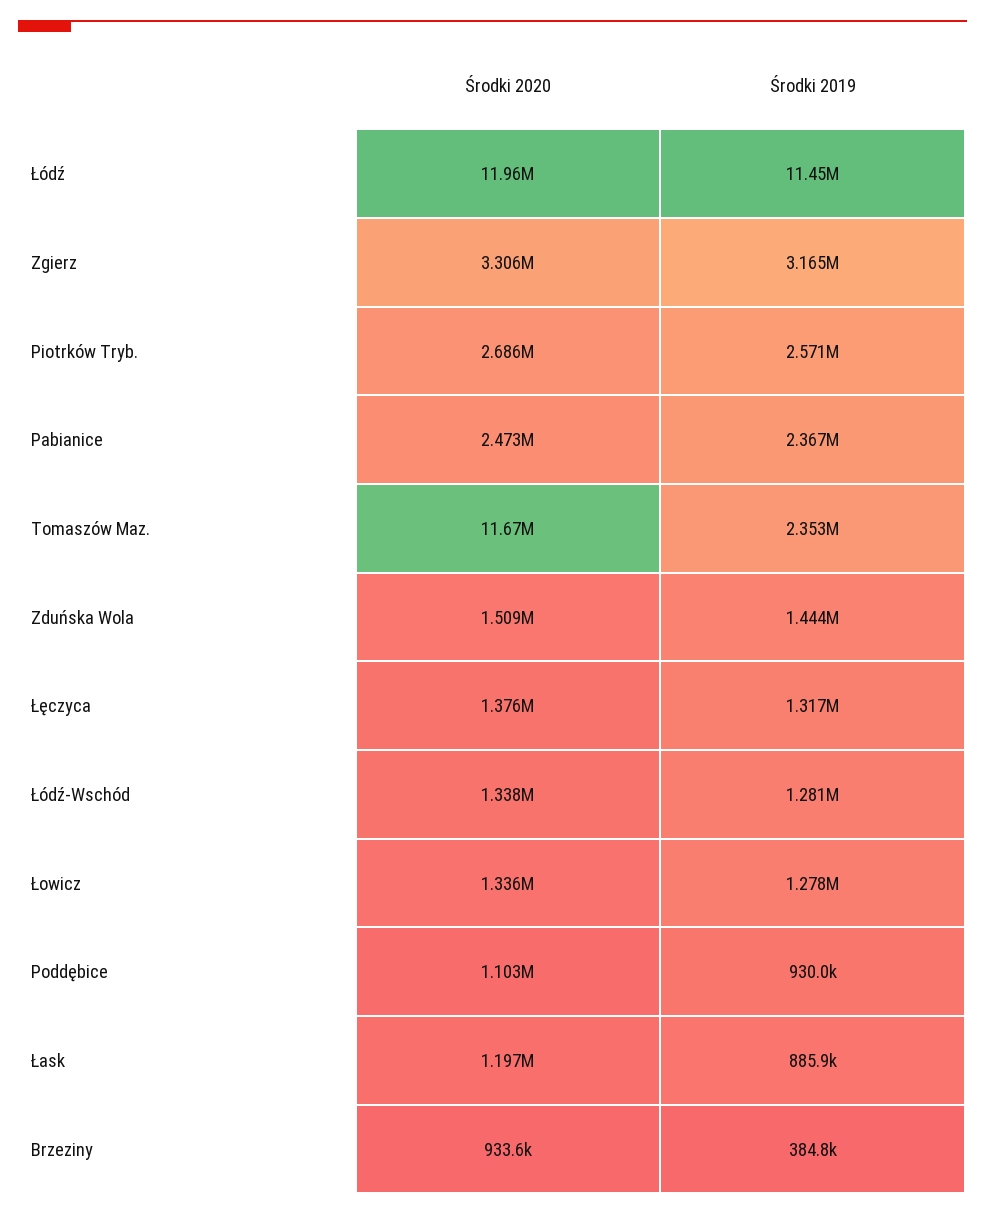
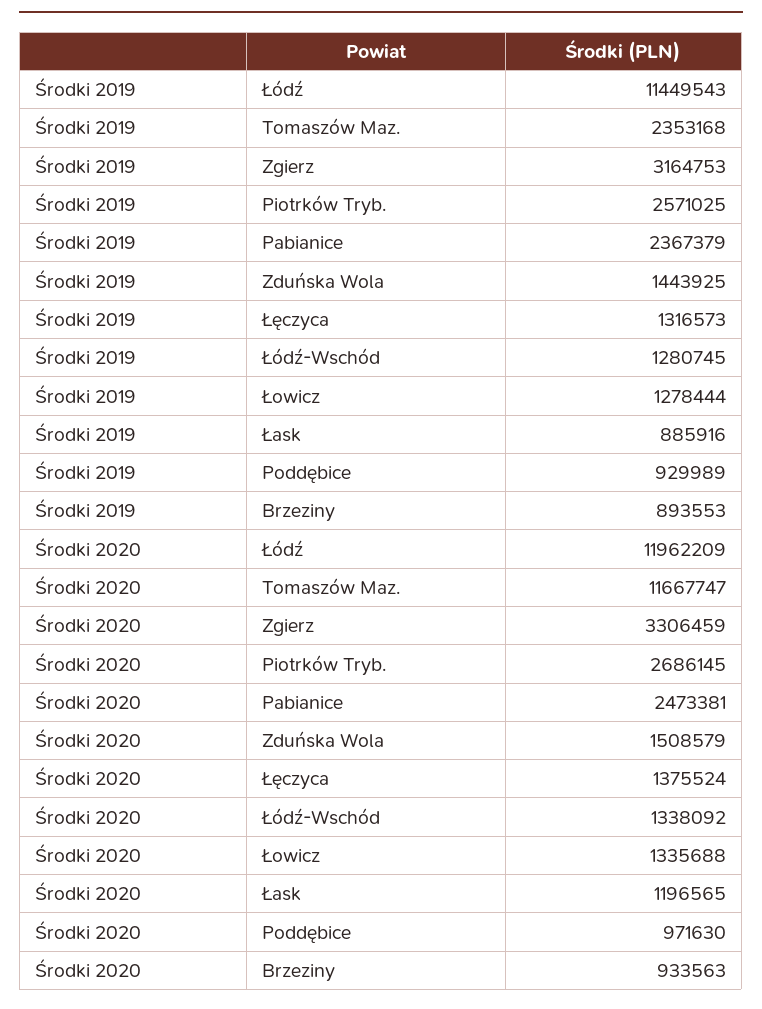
  {
    "Środki 2020": {
      "Łódź": 11962209,
      "Zgierz": 3306459,
      "Piotrków Tryb.": 2686145,
      "Pabianice": 2473381,
      "Tomaszów Maz.": 11667747,
      "Zduńska Wola": 1508579,
      "Łęczyca": 1375524,
      "Łódź-Wschód": 1338092,
      "Łowicz": 1335688,
-     "Poddębice": 1103000,
+     "Poddębice": 971630,
      "Łask": 1196565,
      "Brzeziny": 933563
    },
    "Środki 2019": {
      "Łódź": 11449543,
      "Zgierz": 3164753,
      "Piotrków Tryb.": 2571025,
      "Pabianice": 2367379,
      "Tomaszów Maz.": 2353168,
      "Zduńska Wola": 1443925,
      "Łęczyca": 1316573,
      "Łódź-Wschód": 1280745,
      "Łowicz": 1278444,
      "Poddębice": 929989,
      "Łask": 885916,
-     "Brzeziny": 384800
+     "Brzeziny": 893553
    }
  }

